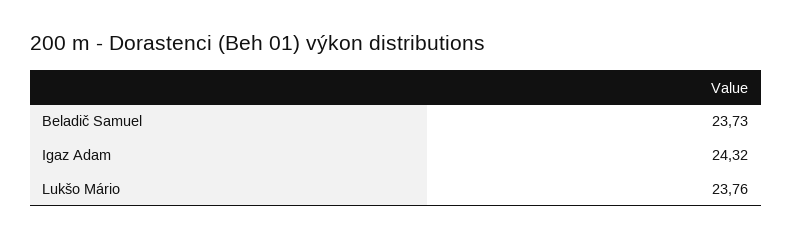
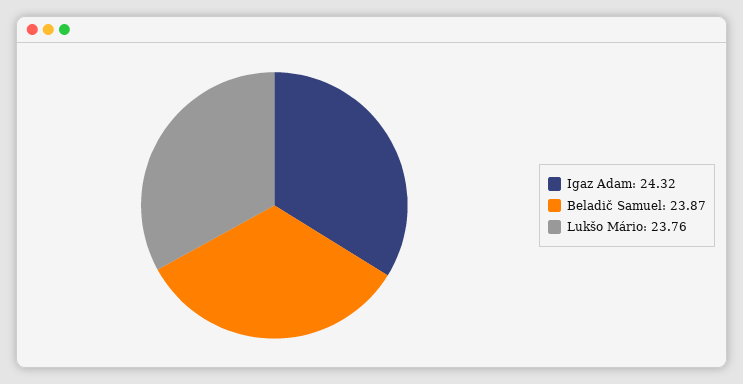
  {
-   "Beladič Samuel": 23.73,
+   "Beladič Samuel": 23.87,
    "Igaz Adam": 24.32,
    "Lukšo Mário": 23.76
  }

